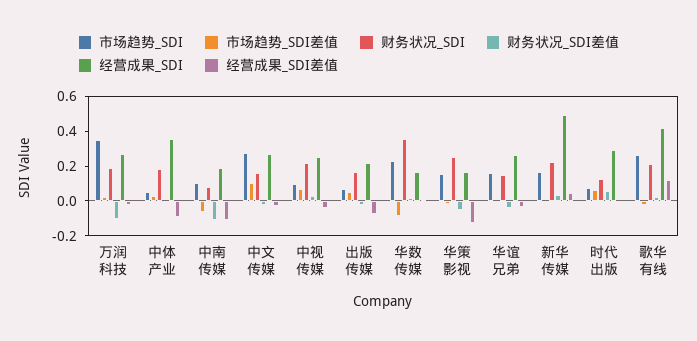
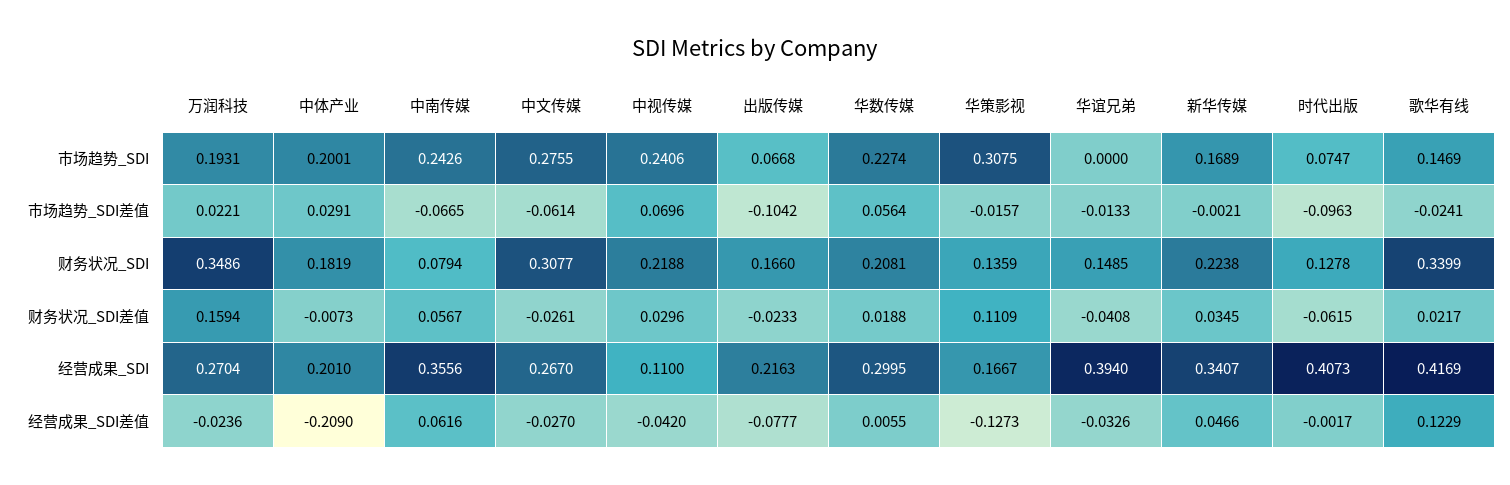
  {
    "市场趋势_SDI": {
-     "万润科技": 0.35,
+     "万润科技": 0.1931,
-     "中体产业": 0.05,
+     "中体产业": 0.2001,
-     "中南传媒": 0.1,
+     "中南传媒": 0.2426,
      "中文传媒": 0.2755,
-     "中视传媒": 0.1,
+     "中视传媒": 0.2406,
      "出版传媒": 0.0668,
      "华数传媒": 0.2274,
-     "华策影视": 0.15,
+     "华策影视": 0.3075,
-     "华谊兄弟": 0.15,
+     "华谊兄弟": 0,
      "新华传媒": 0.1689,
      "时代出版": 0.0747,
-     "歌华有线": 0.25
+     "歌华有线": 0.1469
    },
    "市场趋势_SDI差值": {
      "万润科技": 0.0221,
      "中体产业": 0.0291,
      "中南传媒": -0.0665,
-     "中文传媒": 0.1,
+     "中文传媒": -0.0614,
      "中视传媒": 0.0696,
-     "出版传媒": 0.05,
+     "出版传媒": -0.1042,
-     "华数传媒": -0.1,
+     "华数传媒": 0.0564,
      "华策影视": -0.0157,
      "华谊兄弟": -0.0133,
      "新华传媒": -0.0021,
-     "时代出版": 0.05,
+     "时代出版": -0.0963,
      "歌华有线": -0.0241
    },
    "财务状况_SDI": {
-     "万润科技": 0.2,
+     "万润科技": 0.3486,
      "中体产业": 0.1819,
      "中南传媒": 0.0794,
-     "中文传媒": 0.15,
+     "中文传媒": 0.3077,
      "中视传媒": 0.2188,
      "出版传媒": 0.166,
-     "华数传媒": 0.35,
+     "华数传媒": 0.2081,
-     "华策影视": 0.25,
+     "华策影视": 0.1359,
      "华谊兄弟": 0.1485,
      "新华传媒": 0.2238,
      "时代出版": 0.1278,
-     "歌华有线": 0.2
+     "歌华有线": 0.3399
    },
    "财务状况_SDI差值": {
-     "万润科技": -0.1,
+     "万润科技": 0.1594,
      "中体产业": -0.0073,
-     "中南传媒": -0.1,
+     "中南传媒": 0.0567,
      "中文传媒": -0.0261,
      "中视传媒": 0.0296,
      "出版传媒": -0.0233,
      "华数传媒": 0.0188,
-     "华策影视": -0.05,
+     "华策影视": 0.1109,
      "华谊兄弟": -0.0408,
      "新华传媒": 0.0345,
-     "时代出版": 0.05,
+     "时代出版": -0.0615,
      "歌华有线": 0.0217
    },
    "经营成果_SDI": {
      "万润科技": 0.2704,
-     "中体产业": 0.35,
+     "中体产业": 0.201,
-     "中南传媒": 0.2,
+     "中南传媒": 0.3556,
      "中文传媒": 0.267,
-     "中视传媒": 0.25,
+     "中视传媒": 0.11,
      "出版传媒": 0.2163,
-     "华数传媒": 0.15,
+     "华数传媒": 0.2995,
      "华策影视": 0.1667,
-     "华谊兄弟": 0.25,
+     "华谊兄弟": 0.394,
-     "新华传媒": 0.5,
+     "新华传媒": 0.3407,
-     "时代出版": 0.3,
+     "时代出版": 0.4073,
      "歌华有线": 0.4169
    },
    "经营成果_SDI差值": {
      "万润科技": -0.0236,
-     "中体产业": -0.1,
+     "中体产业": -0.209,
-     "中南传媒": -0.1,
+     "中南传媒": 0.0616,
      "中文传媒": -0.027,
      "中视传媒": -0.042,
      "出版传媒": -0.0777,
      "华数传媒": 0.0055,
      "华策影视": -0.1273,
      "华谊兄弟": -0.0326,
      "新华传媒": 0.0466,
      "时代出版": -0.0017,
      "歌华有线": 0.1229
    }
  }

